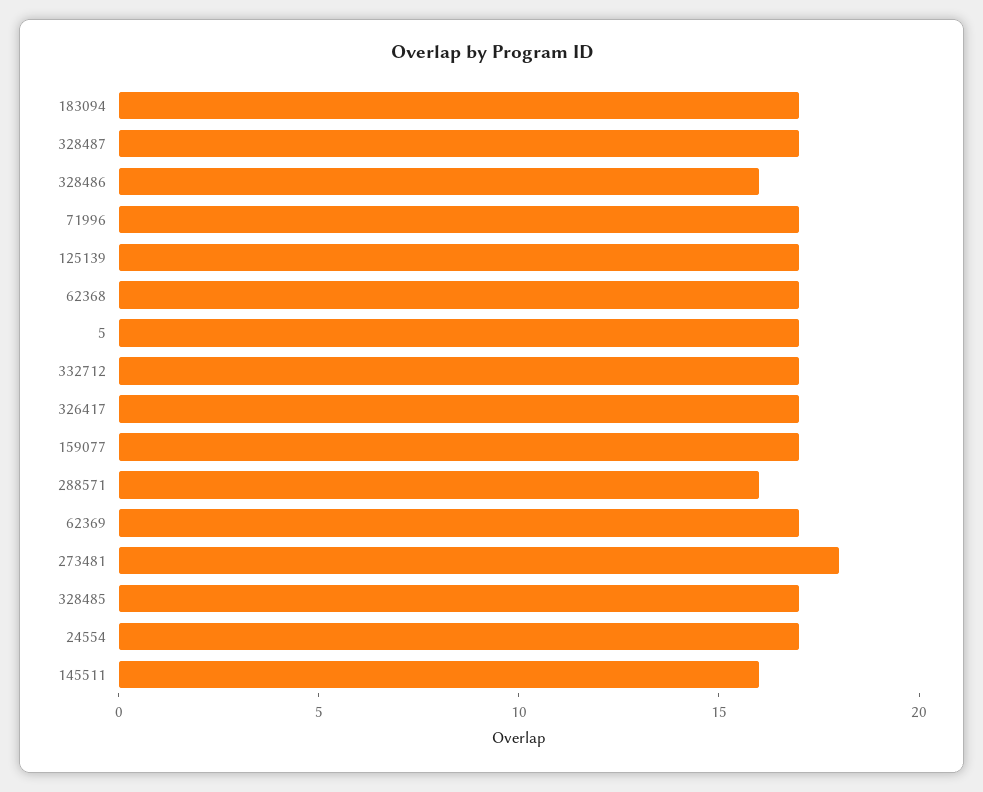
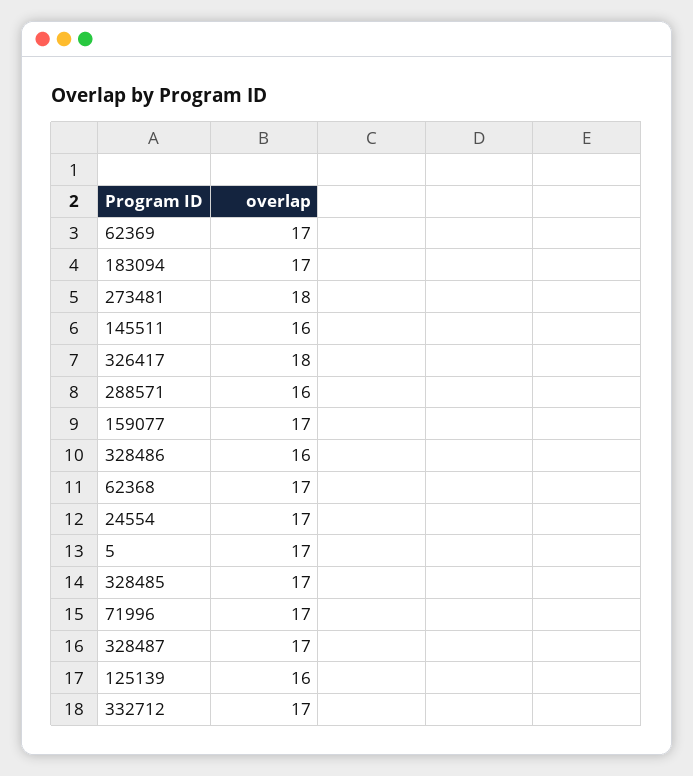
  {
    "183094": 17,
    "328487": 17,
    "328486": 16,
    "71996": 17,
-   "125139": 17,
+   "125139": 16,
    "62368": 17,
    "5": 17,
    "332712": 17,
-   "326417": 17,
+   "326417": 18,
    "159077": 17,
    "288571": 16,
    "62369": 17,
    "273481": 18,
    "328485": 17,
    "24554": 17,
    "145511": 16
  }

